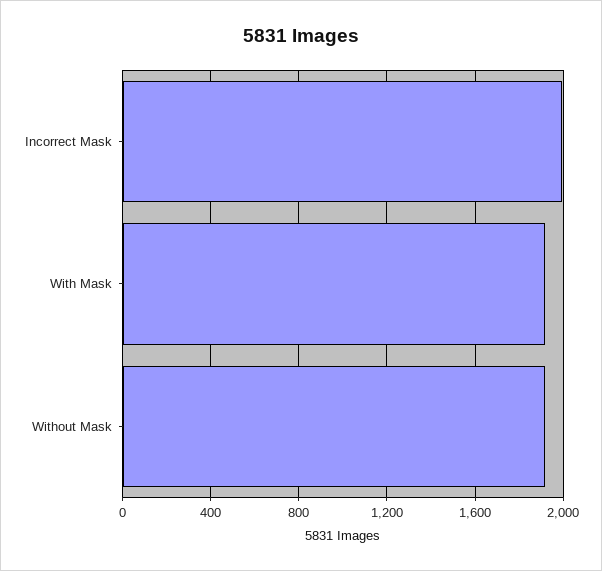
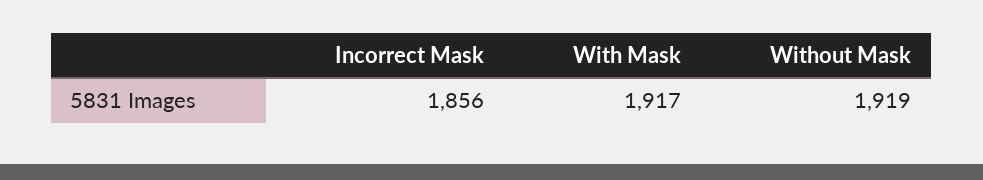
  {
-   "Incorrect Mask": 2000,
+   "Incorrect Mask": 1856,
    "With Mask": 1917,
    "Without Mask": 1919
  }

